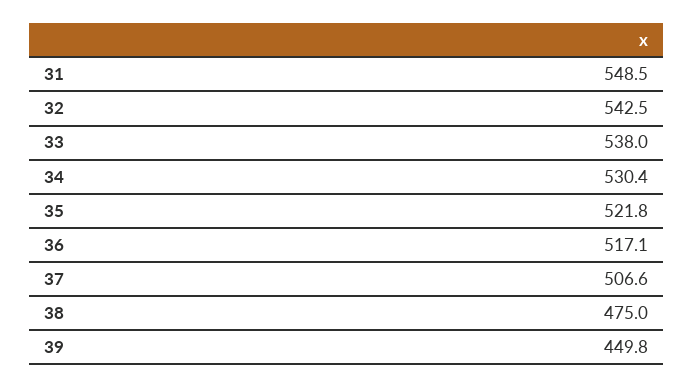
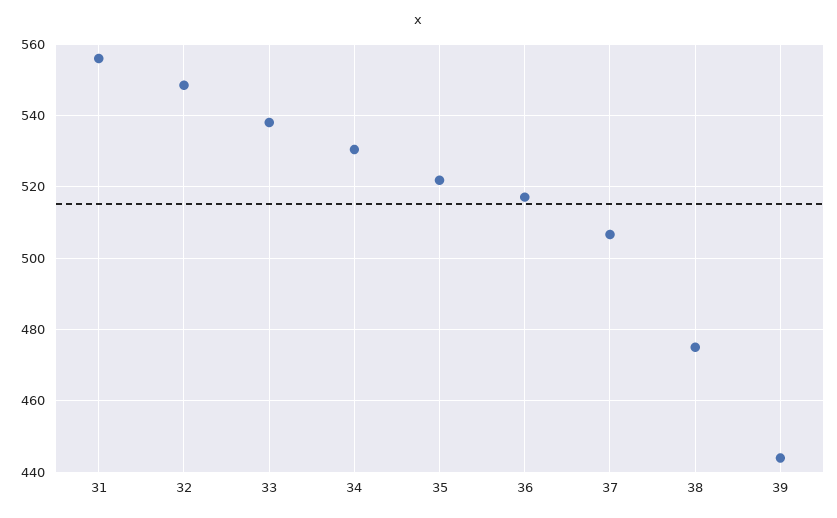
  {
-   "31": 548.5,
+   "31": 556,
-   "32": 542.5,
+   "32": 548,
    "33": 538,
    "34": 530.4,
    "35": 521.8,
    "36": 517.1,
    "37": 506.6,
    "38": 475,
-   "39": 449.8
+   "39": 444
  }

